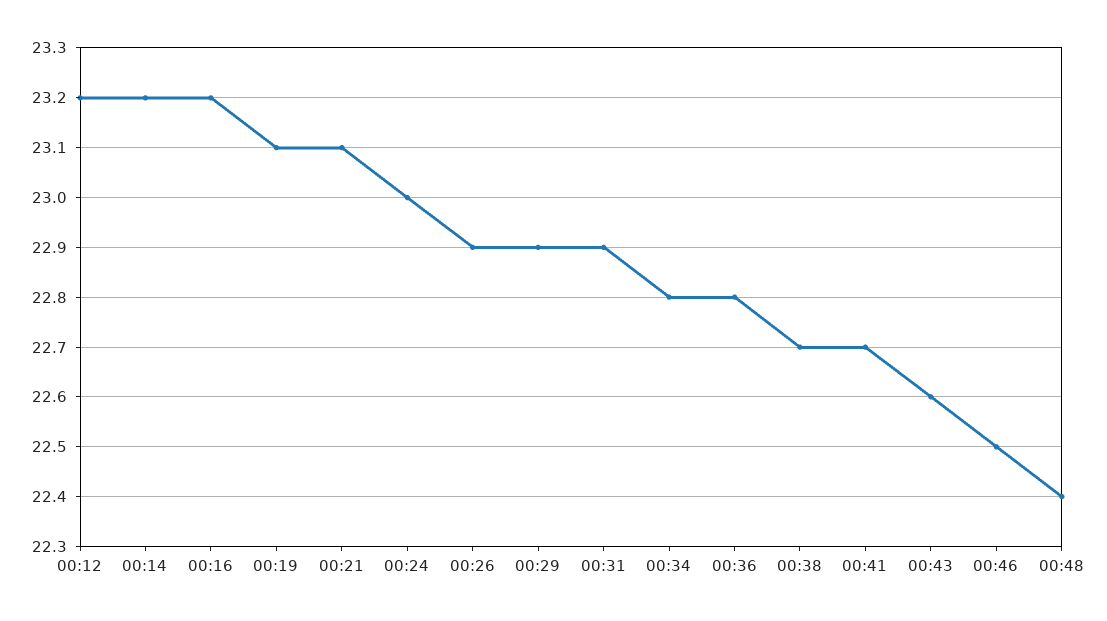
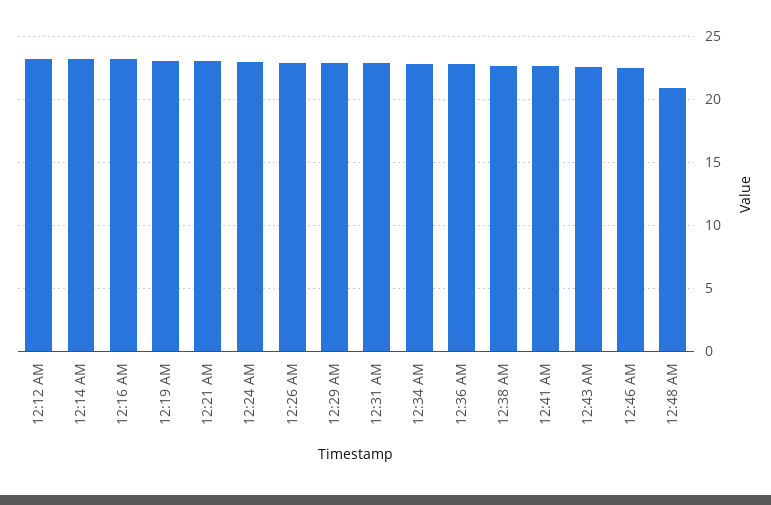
  {
    "00:12": 23.2,
    "00:14": 23.2,
    "00:16": 23.2,
    "00:19": 23.1,
    "00:21": 23.1,
    "00:24": 23,
    "00:26": 22.9,
    "00:29": 22.9,
    "00:31": 22.9,
    "00:34": 22.8,
    "00:36": 22.8,
    "00:38": 22.7,
    "00:41": 22.7,
    "00:43": 22.6,
    "00:46": 22.5,
-   "00:48": 22.4
+   "00:48": 21
  }

